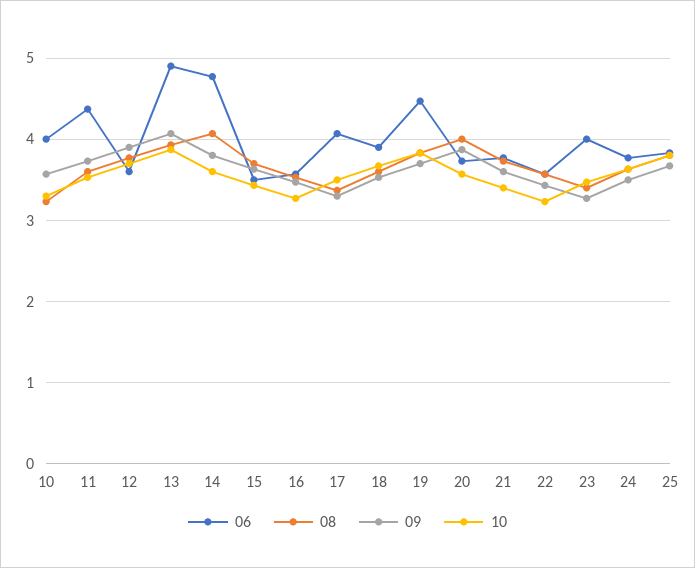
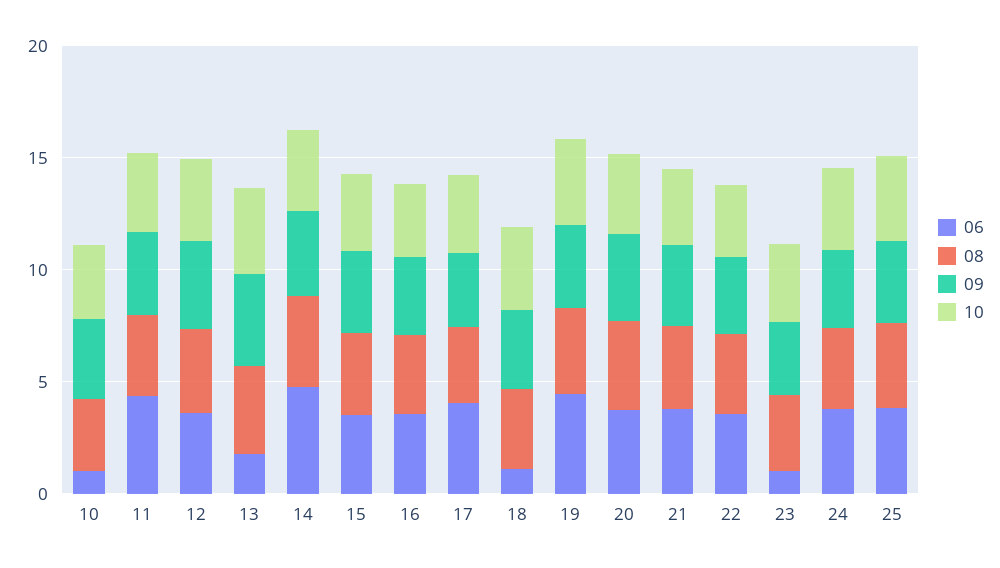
  {
    "06": {
-     "10": 4,
+     "10": 1,
      "11": 4.4,
      "12": 3.6,
-     "13": 4.9,
+     "13": 2,
      "14": 4.8,
      "15": 3.5,
      "16": 3.6,
      "17": 4.1,
-     "18": 3.9,
+     "18": 1,
      "19": 4.5,
      "20": 3.7,
      "21": 3.8,
      "22": 3.6,
-     "23": 4,
+     "23": 1,
      "24": 3.8,
      "25": 3.8
    },
    "08": {
      "10": 3.2,
      "11": 3.6,
      "12": 3.8,
      "13": 3.9,
      "14": 4.1,
      "15": 3.7,
      "16": 3.5,
      "17": 3.4,
      "18": 3.6,
      "19": 3.8,
      "20": 4,
      "21": 3.7,
      "22": 3.6,
      "23": 3.4,
      "24": 3.6,
      "25": 3.8
    },
    "09": {
      "10": 3.6,
      "11": 3.7,
      "12": 3.9,
      "13": 4.1,
      "14": 3.8,
      "15": 3.6,
      "16": 3.5,
      "17": 3.3,
      "18": 3.5,
      "19": 3.7,
      "20": 3.9,
      "21": 3.6,
      "22": 3.4,
      "23": 3.3,
      "24": 3.5,
      "25": 3.7
    },
    "10": {
      "10": 3.3,
      "11": 3.5,
      "12": 3.7,
      "13": 3.9,
      "14": 3.6,
      "15": 3.4,
      "16": 3.3,
      "17": 3.5,
      "18": 3.7,
      "19": 3.8,
      "20": 3.6,
      "21": 3.4,
      "22": 3.2,
      "23": 3.5,
      "24": 3.6,
      "25": 3.8
    }
  }

